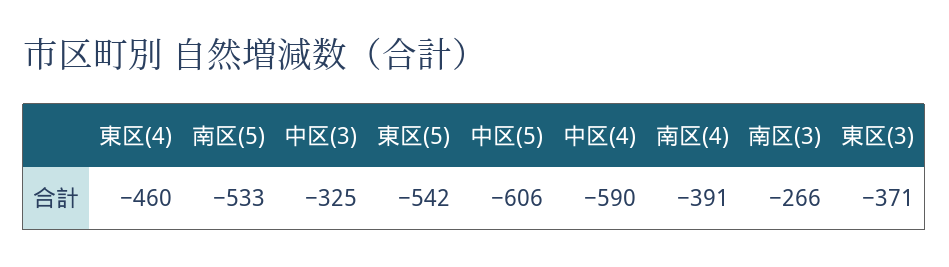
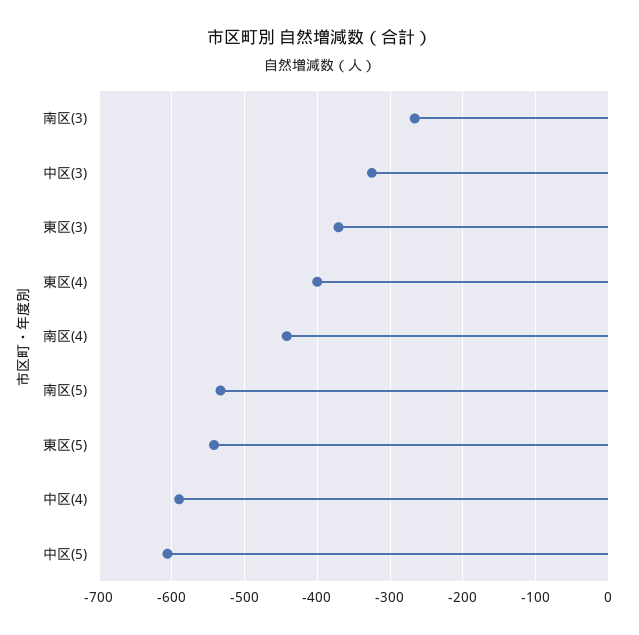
  {
-   "東区(4)": -460,
+   "東区(4)": -400,
    "南区(5)": -533,
    "中区(3)": -325,
    "東区(5)": -542,
    "中区(5)": -606,
    "中区(4)": -590,
-   "南区(4)": -391,
+   "南区(4)": -440,
    "南区(3)": -266,
    "東区(3)": -371
  }

